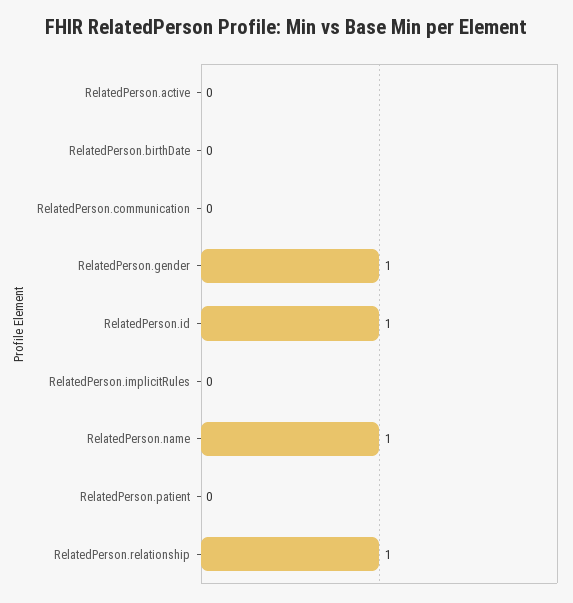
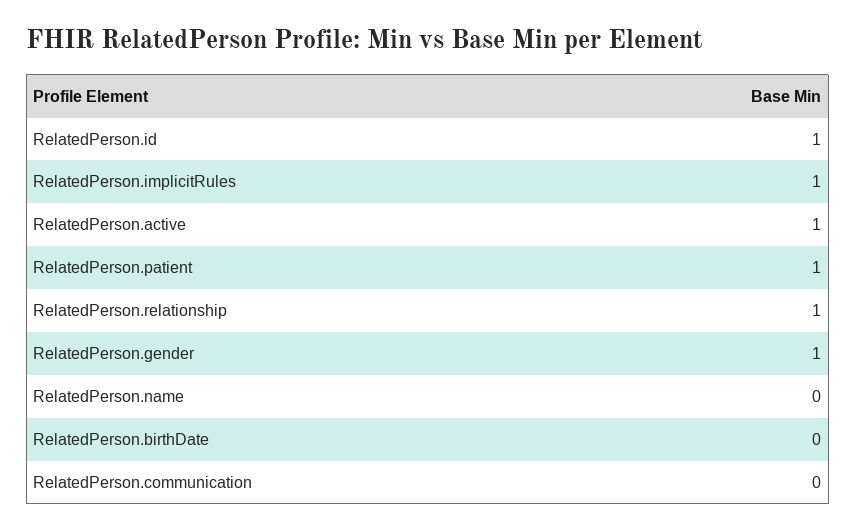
  {
-   "RelatedPerson.active": 0,
+   "RelatedPerson.active": 1,
    "RelatedPerson.birthDate": 0,
    "RelatedPerson.communication": 0,
    "RelatedPerson.gender": 1,
    "RelatedPerson.id": 1,
-   "RelatedPerson.implicitRules": 0,
+   "RelatedPerson.implicitRules": 1,
-   "RelatedPerson.name": 1,
+   "RelatedPerson.name": 0,
-   "RelatedPerson.patient": 0,
+   "RelatedPerson.patient": 1,
    "RelatedPerson.relationship": 1
  }

